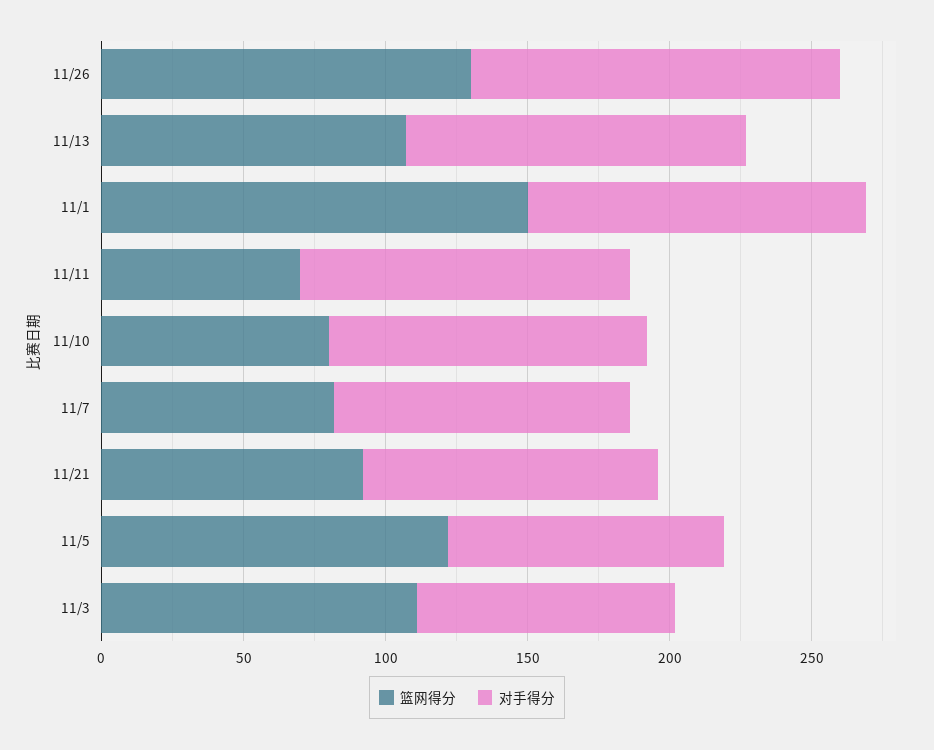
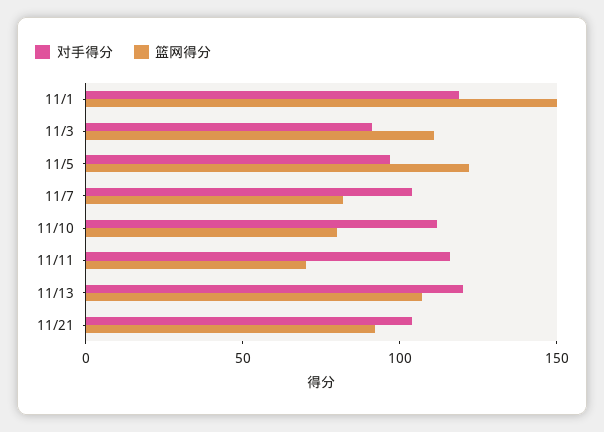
  {
    "篮网得分": {
-     "11/26": 130,
      "11/13": 110,
      "11/1": 150,
      "11/11": 70,
      "11/10": 80,
      "11/7": 80,
      "11/21": 90,
      "11/5": 120,
      "11/3": 110
    },
    "对手得分": {
-     "11/26": 130,
      "11/13": 120,
      "11/1": 120,
      "11/11": 120,
      "11/10": 110,
      "11/7": 100,
      "11/21": 100,
      "11/5": 100,
      "11/3": 90
    }
  }

